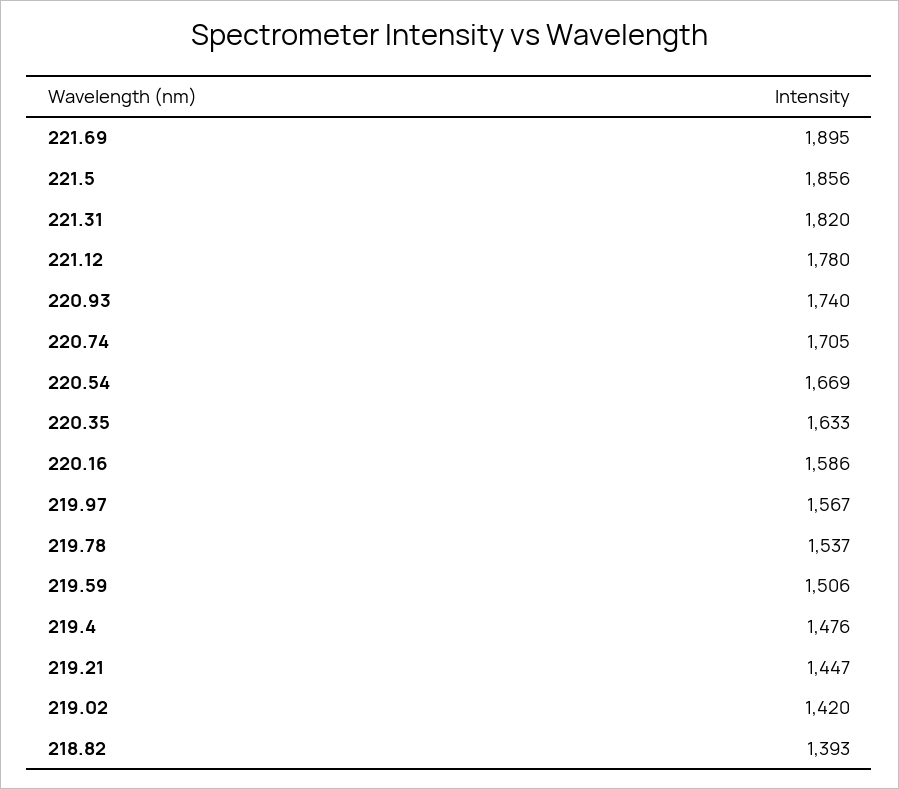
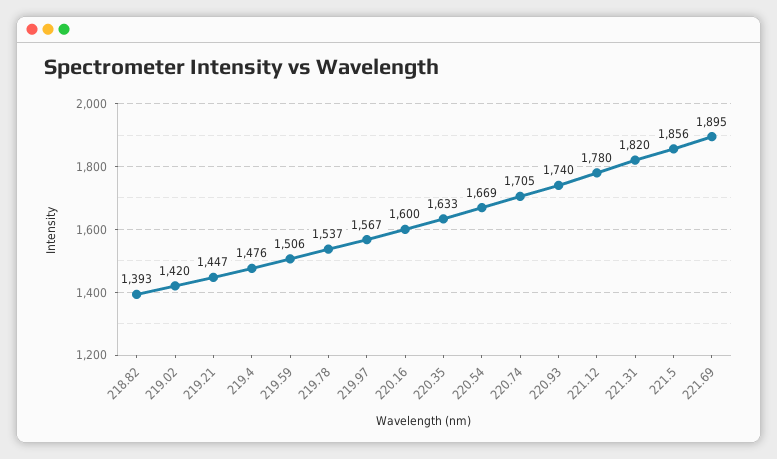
  {
    "221.69": 1895,
    "221.5": 1856,
    "221.31": 1820,
    "221.12": 1780,
    "220.93": 1740,
    "220.74": 1705,
    "220.54": 1669,
    "220.35": 1633,
-   "220.16": 1586,
+   "220.16": 1600,
    "219.97": 1567,
    "219.78": 1537,
    "219.59": 1506,
    "219.4": 1476,
    "219.21": 1447,
    "219.02": 1420,
    "218.82": 1393
  }

